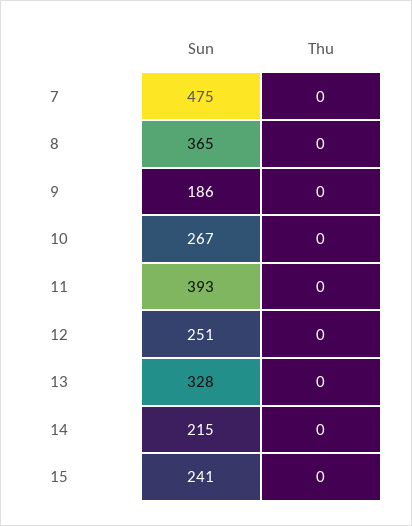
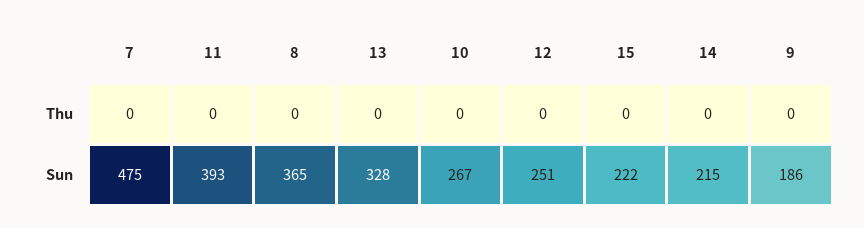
  {
    "Sun": {
      "7": 475,
      "8": 365,
      "9": 186,
      "10": 267,
      "11": 393,
      "12": 251,
      "13": 328,
      "14": 215,
-     "15": 241
+     "15": 222
    },
    "Thu": {
      "7": 0,
      "8": 0,
      "9": 0,
      "10": 0,
      "11": 0,
      "12": 0,
      "13": 0,
      "14": 0,
      "15": 0
    }
  }

